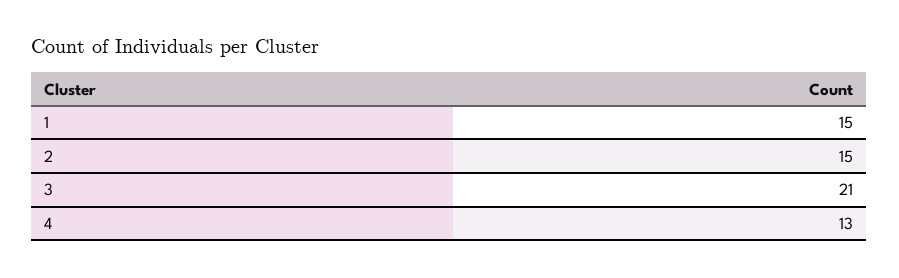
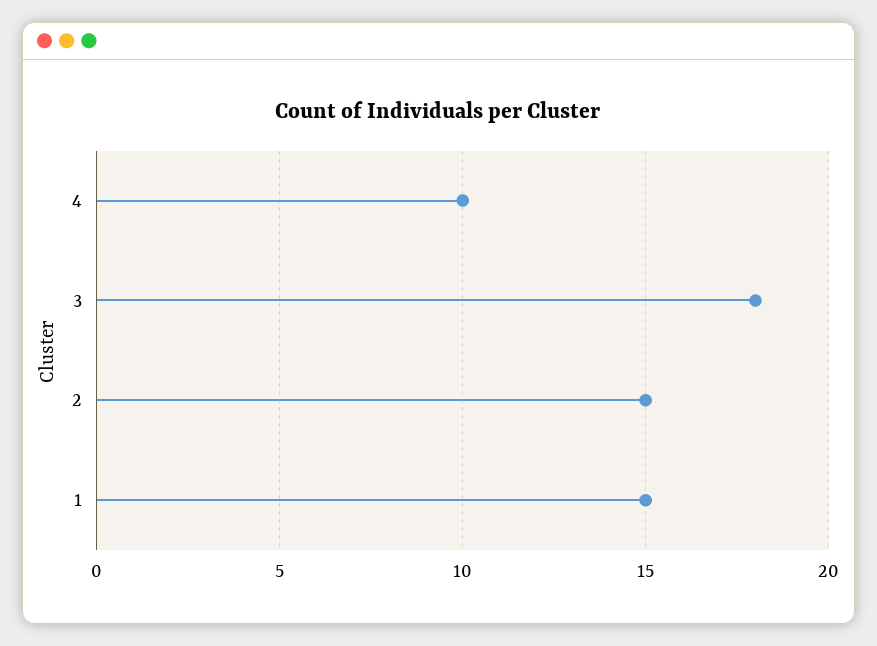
  {
    "1": 15,
    "2": 15,
-   "3": 21,
+   "3": 18,
-   "4": 13
+   "4": 10
  }

